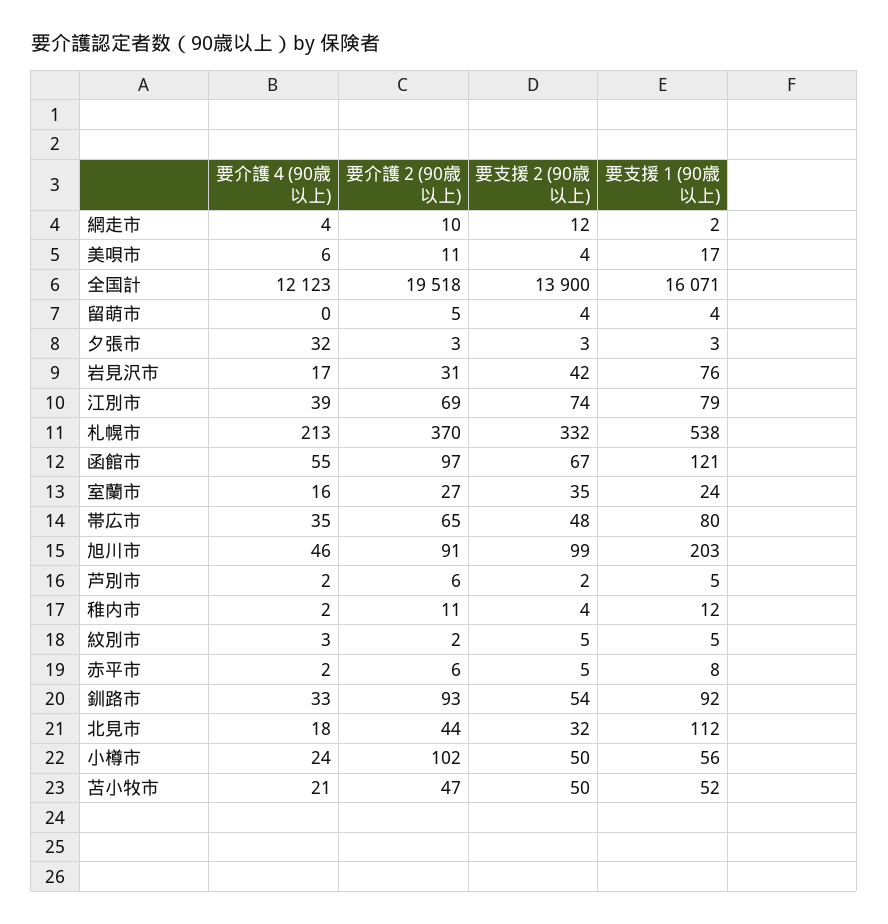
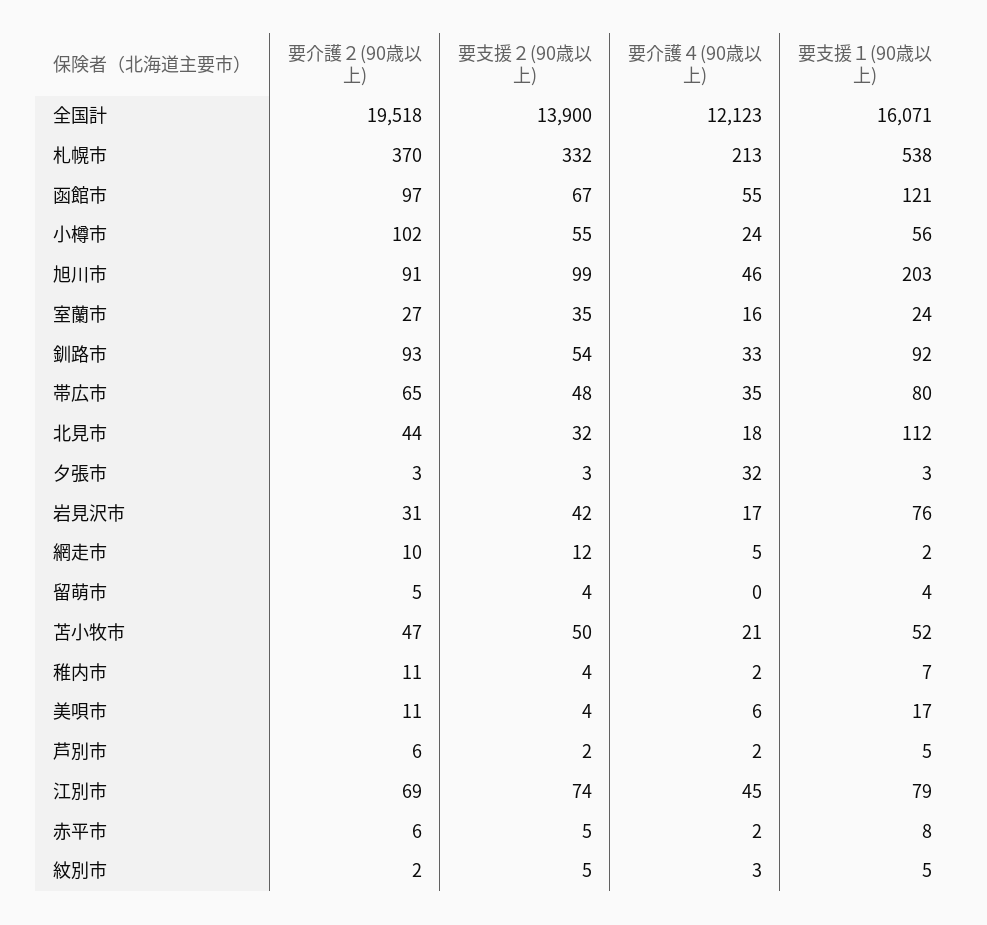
  {
    "要介護４(90歳以上)": {
-     "網走市": 4,
+     "網走市": 5,
      "美唄市": 6,
      "全国計": 12123,
      "留萌市": 0,
      "夕張市": 32,
      "岩見沢市": 17,
-     "江別市": 39,
+     "江別市": 45,
      "札幌市": 213,
      "函館市": 55,
      "室蘭市": 16,
      "帯広市": 35,
      "旭川市": 46,
      "芦別市": 2,
      "稚内市": 2,
      "紋別市": 3,
      "赤平市": 2,
      "釧路市": 33,
      "北見市": 18,
      "小樽市": 24,
      "苫小牧市": 21
    },
    "要介護２(90歳以上)": {
      "網走市": 10,
      "美唄市": 11,
      "全国計": 19518,
      "留萌市": 5,
      "夕張市": 3,
      "岩見沢市": 31,
      "江別市": 69,
      "札幌市": 370,
      "函館市": 97,
      "室蘭市": 27,
      "帯広市": 65,
      "旭川市": 91,
      "芦別市": 6,
      "稚内市": 11,
      "紋別市": 2,
      "赤平市": 6,
      "釧路市": 93,
      "北見市": 44,
      "小樽市": 102,
      "苫小牧市": 47
    },
    "要支援２(90歳以上)": {
      "網走市": 12,
      "美唄市": 4,
      "全国計": 13900,
      "留萌市": 4,
      "夕張市": 3,
      "岩見沢市": 42,
      "江別市": 74,
      "札幌市": 332,
      "函館市": 67,
      "室蘭市": 35,
      "帯広市": 48,
      "旭川市": 99,
      "芦別市": 2,
      "稚内市": 4,
      "紋別市": 5,
      "赤平市": 5,
      "釧路市": 54,
      "北見市": 32,
-     "小樽市": 50,
+     "小樽市": 55,
      "苫小牧市": 50
    },
    "要支援１(90歳以上)": {
      "網走市": 2,
      "美唄市": 17,
      "全国計": 16071,
      "留萌市": 4,
      "夕張市": 3,
      "岩見沢市": 76,
      "江別市": 79,
      "札幌市": 538,
      "函館市": 121,
      "室蘭市": 24,
      "帯広市": 80,
      "旭川市": 203,
      "芦別市": 5,
-     "稚内市": 12,
+     "稚内市": 7,
      "紋別市": 5,
      "赤平市": 8,
      "釧路市": 92,
      "北見市": 112,
      "小樽市": 56,
      "苫小牧市": 52
    }
  }

